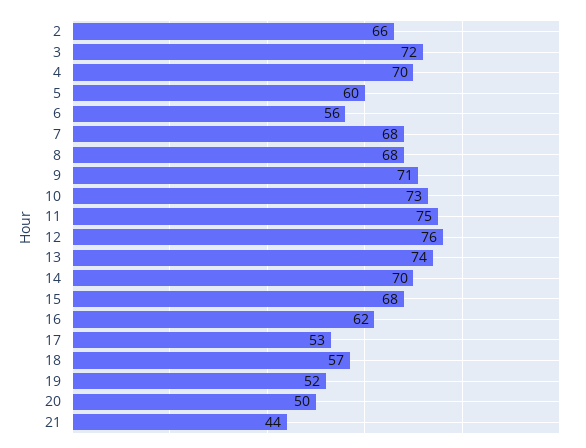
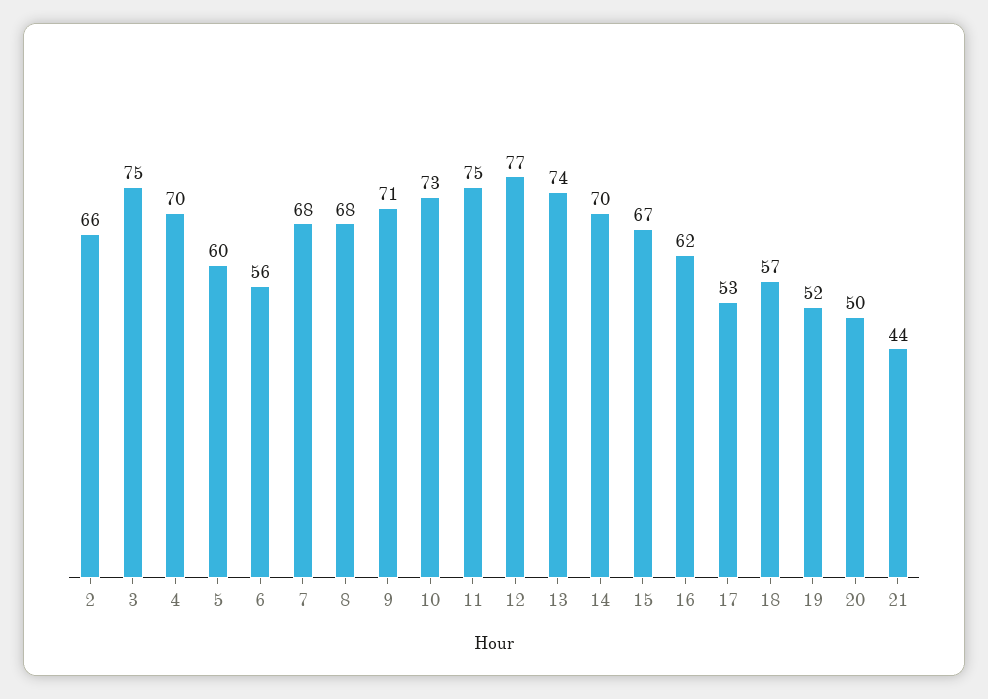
  {
    "2": 66,
-   "3": 72,
+   "3": 75,
    "4": 70,
    "5": 60,
    "6": 56,
    "7": 68,
    "8": 68,
    "9": 71,
    "10": 73,
    "11": 75,
-   "12": 76,
+   "12": 77,
    "13": 74,
    "14": 70,
-   "15": 68,
+   "15": 67,
    "16": 62,
    "17": 53,
    "18": 57,
    "19": 52,
    "20": 50,
    "21": 44
  }

